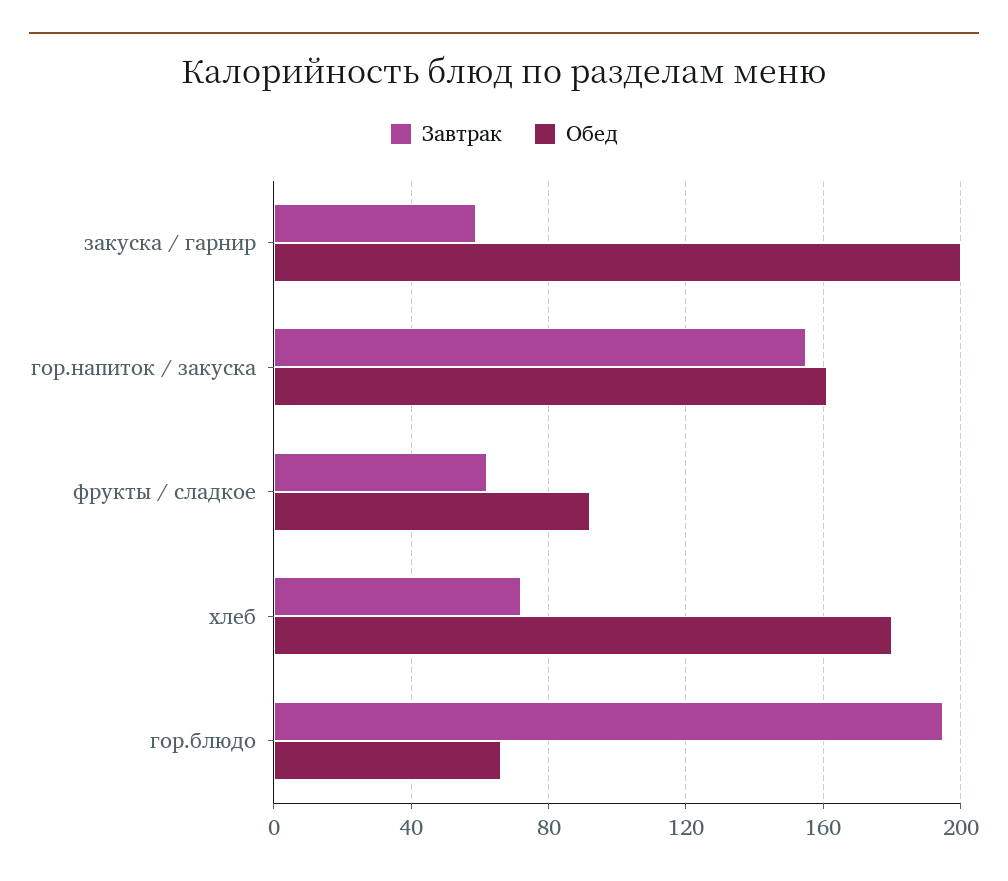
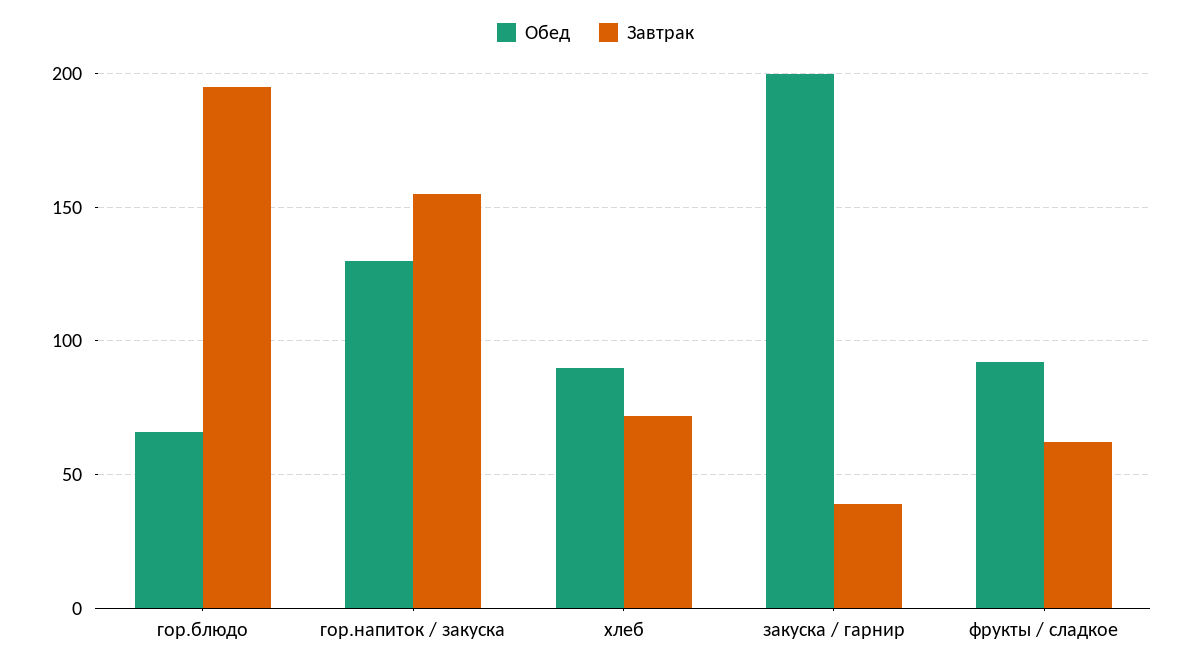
  {
    "Завтрак": {
-     "закуска / гарнир": 60,
+     "закуска / гарнир": 40,
      "гор.напиток / закуска": 155,
      "фрукты / сладкое": 60,
      "хлеб": 70,
      "гор.блюдо": 195
    },
    "Обед": {
      "закуска / гарнир": 200,
-     "гор.напиток / закуска": 160,
+     "гор.напиток / закуска": 130,
      "фрукты / сладкое": 90,
-     "хлеб": 180,
+     "хлеб": 90,
      "гор.блюдо": 65
    }
  }

